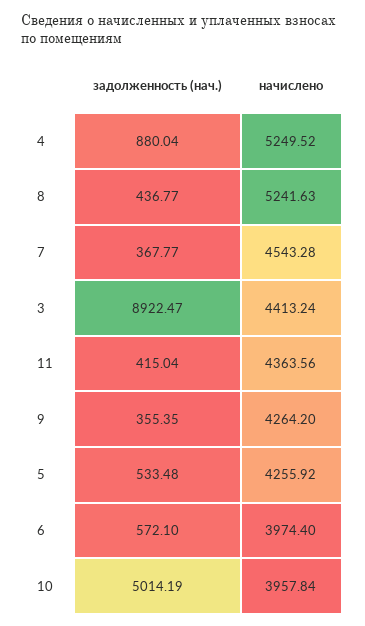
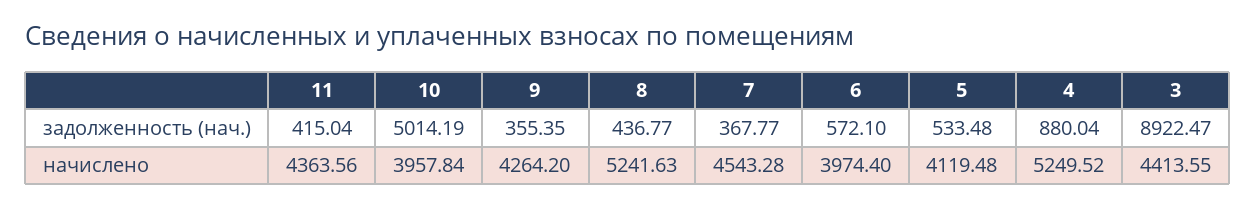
  {
    "задолженность (нач.)": {
      "4": 880.04,
      "8": 436.77,
      "7": 367.77,
      "3": 8922.47,
      "11": 415.04,
      "9": 355.35,
      "5": 533.48,
      "6": 572.1,
      "10": 5014.19
    },
    "начислено": {
      "4": 5249.52,
      "8": 5241.63,
      "7": 4543.28,
-     "3": 4413.24,
+     "3": 4413.55,
      "11": 4363.56,
      "9": 4264.2,
-     "5": 4255.92,
+     "5": 4119.48,
      "6": 3974.4,
      "10": 3957.84
    }
  }

